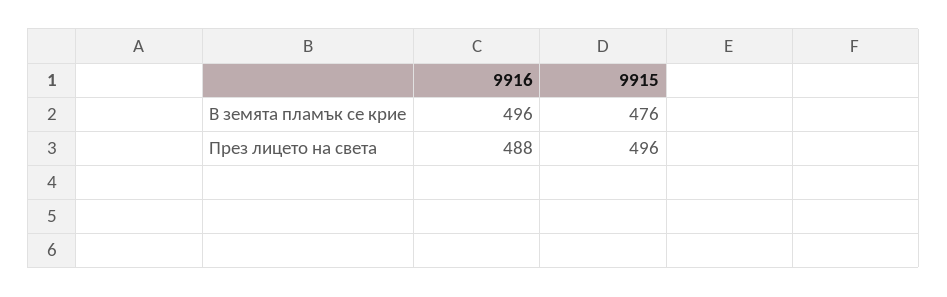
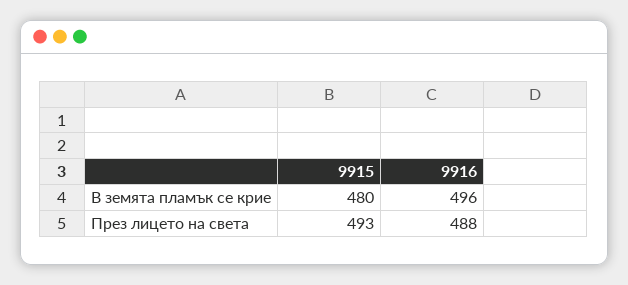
  {
    "9916": {
      "В земята пламък се крие": 496,
      "През лицето на света": 488
    },
    "9915": {
-     "В земята пламък се крие": 476,
+     "В земята пламък се крие": 480,
-     "През лицето на света": 496
+     "През лицето на света": 493
    }
  }

